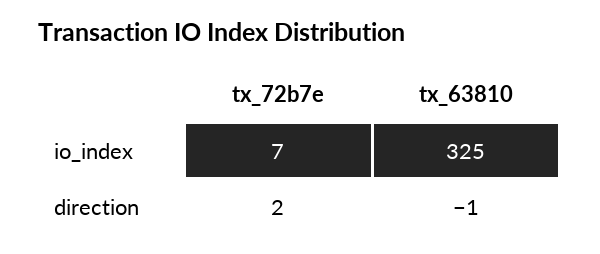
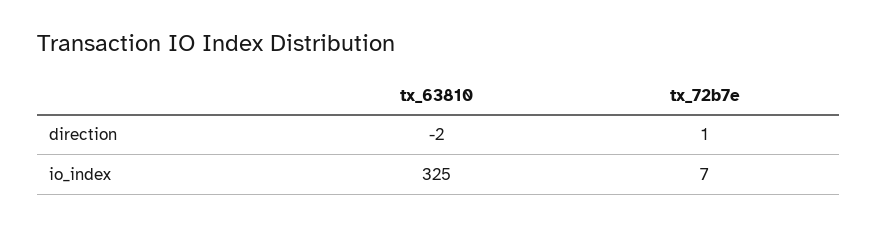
  {
    "tx_72b7e": {
      "io_index": 7,
-     "direction": 2
+     "direction": 1
    },
    "tx_63810": {
      "io_index": 325,
-     "direction": -1
+     "direction": -2
    }
  }

